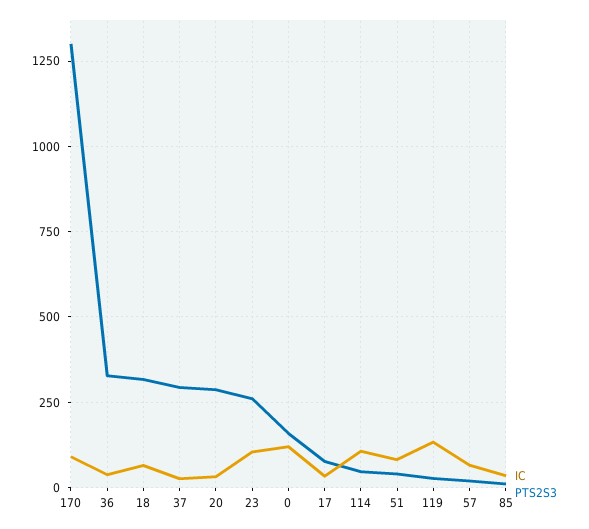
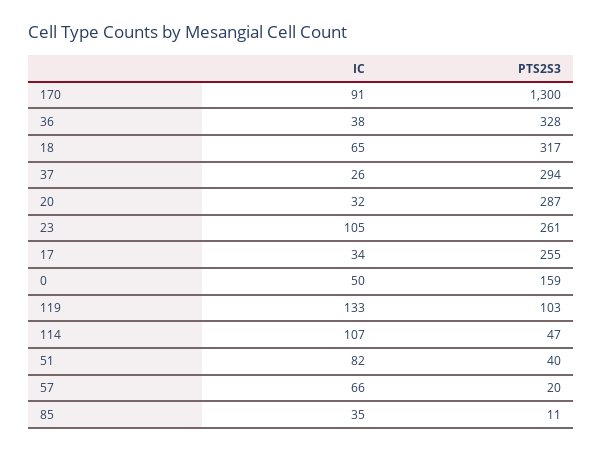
  {
    "IC": {
      "170": 91,
      "36": 38,
      "18": 65,
      "37": 26,
      "20": 32,
      "23": 105,
-     "0": 125,
+     "0": 50,
      "17": 34,
      "114": 107,
      "51": 82,
      "119": 133,
      "57": 66,
      "85": 35
    },
    "PTS2S3": {
      "170": 1300,
      "36": 328,
      "18": 317,
      "37": 294,
      "20": 287,
      "23": 261,
      "0": 159,
-     "17": 75,
+     "17": 255,
      "114": 47,
      "51": 40,
-     "119": 25,
+     "119": 103,
      "57": 20,
      "85": 11
    }
  }

